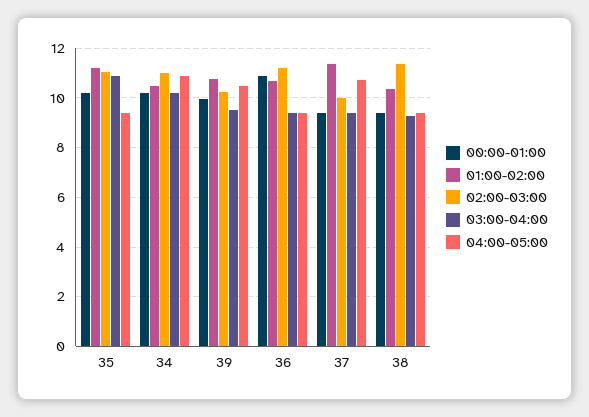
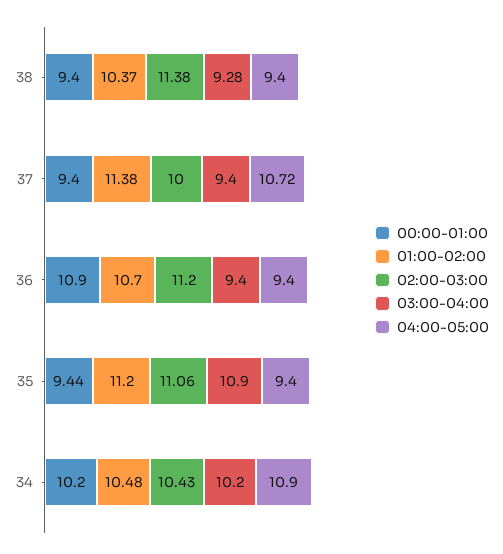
  {
    "00:00-01:00": {
-     "35": 10.25,
+     "35": 9.44,
      "34": 10.2,
-     "39": 10,
      "36": 10.9,
      "37": 9.4,
      "38": 9.4
    },
    "01:00-02:00": {
      "35": 11.2,
      "34": 10.48,
-     "39": 10.75,
      "36": 10.7,
      "37": 11.38,
      "38": 10.37
    },
    "02:00-03:00": {
      "35": 11.06,
-     "34": 11,
+     "34": 10.43,
-     "39": 10.25,
      "36": 11.2,
      "37": 10,
      "38": 11.38
    },
    "03:00-04:00": {
      "35": 10.9,
      "34": 10.2,
-     "39": 9.5,
      "36": 9.4,
      "37": 9.4,
      "38": 9.28
    },
    "04:00-05:00": {
      "35": 9.4,
      "34": 10.9,
-     "39": 10.5,
      "36": 9.4,
      "37": 10.72,
      "38": 9.4
    }
  }

